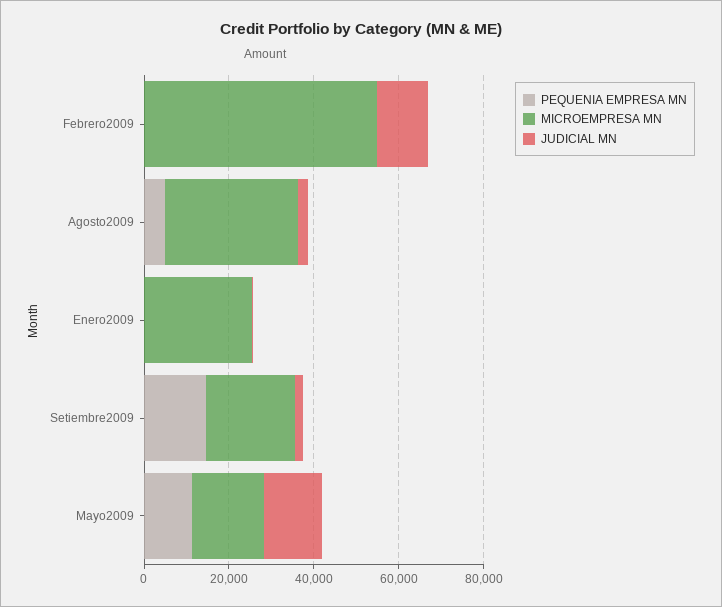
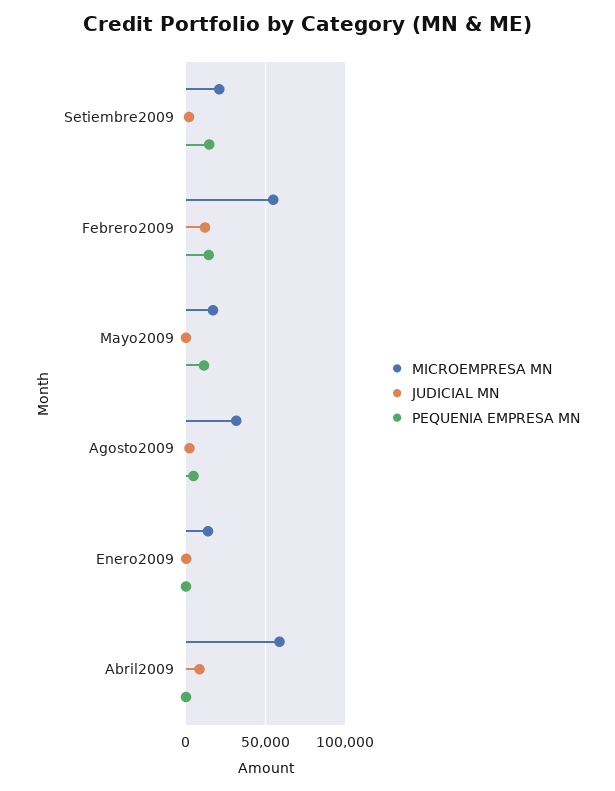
  {
    "PEQUENIA EMPRESA MN": {
-     "Febrero2009": 0,
+     "Febrero2009": 15000,
      "Agosto2009": 5000,
      "Enero2009": 0,
      "Setiembre2009": 15000,
-     "Mayo2009": 10000
+     "Mayo2009": 10000,
+     "Abril2009": 0
    },
    "MICROEMPRESA MN": {
      "Febrero2009": 55000,
      "Agosto2009": 30000,
-     "Enero2009": 25000,
+     "Enero2009": 15000,
      "Setiembre2009": 20000,
-     "Mayo2009": 15000
+     "Mayo2009": 15000,
+     "Abril2009": 60000
    },
    "JUDICIAL MN": {
      "Febrero2009": 10000,
      "Agosto2009": 0,
      "Enero2009": 0,
      "Setiembre2009": 0,
-     "Mayo2009": 15000
+     "Mayo2009": 0,
+     "Abril2009": 10000
    }
  }

